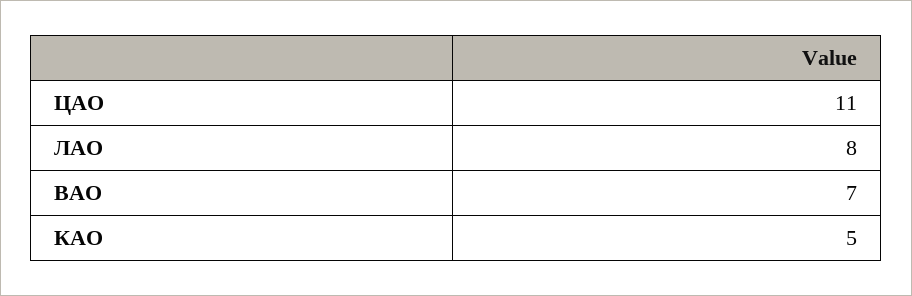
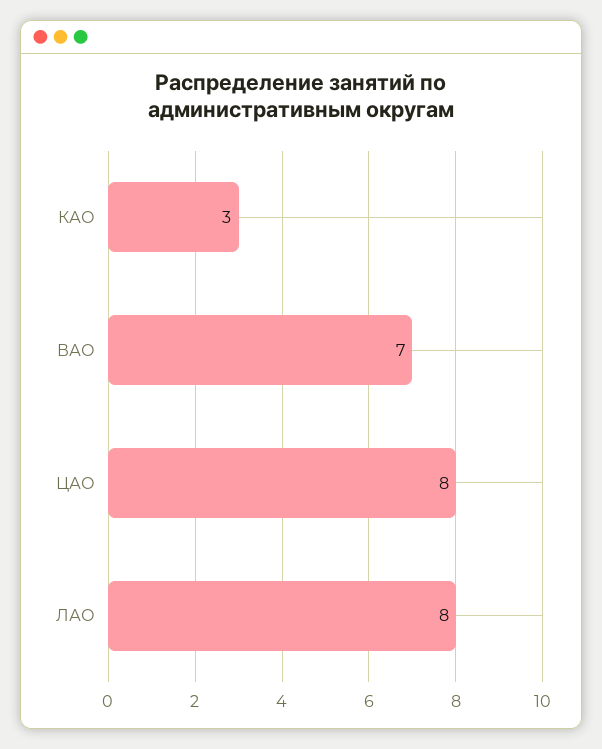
  {
-   "ЦАО": 11,
+   "ЦАО": 8,
    "ЛАО": 8,
    "ВАО": 7,
-   "КАО": 5
+   "КАО": 3
  }

